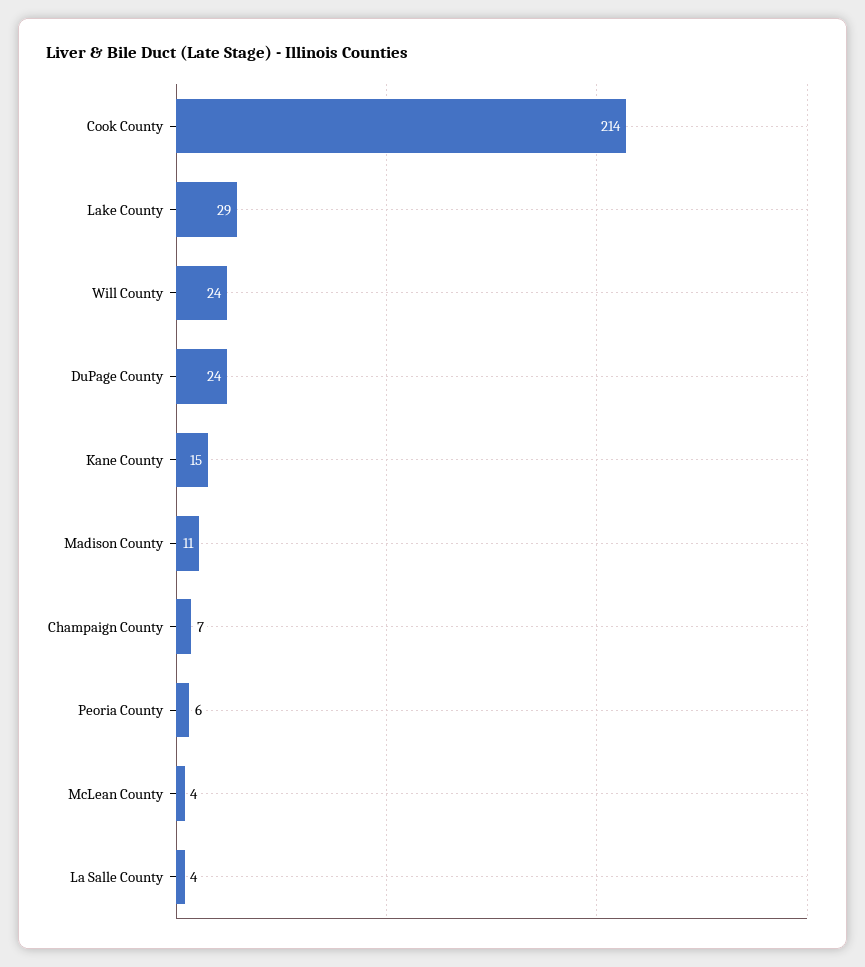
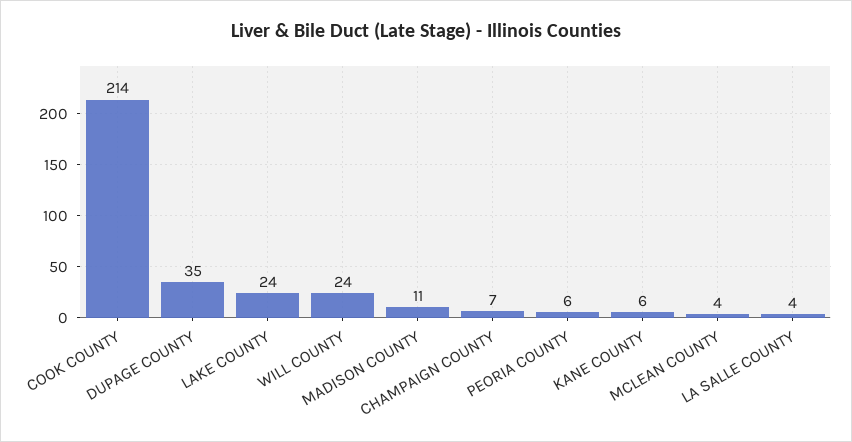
  {
    "Cook County": 214,
-   "Lake County": 29,
+   "Lake County": 24,
    "Will County": 24,
-   "DuPage County": 24,
+   "DuPage County": 35,
-   "Kane County": 15,
+   "Kane County": 6,
    "Madison County": 11,
    "Champaign County": 7,
    "Peoria County": 6,
    "McLean County": 4,
    "La Salle County": 4
  }

